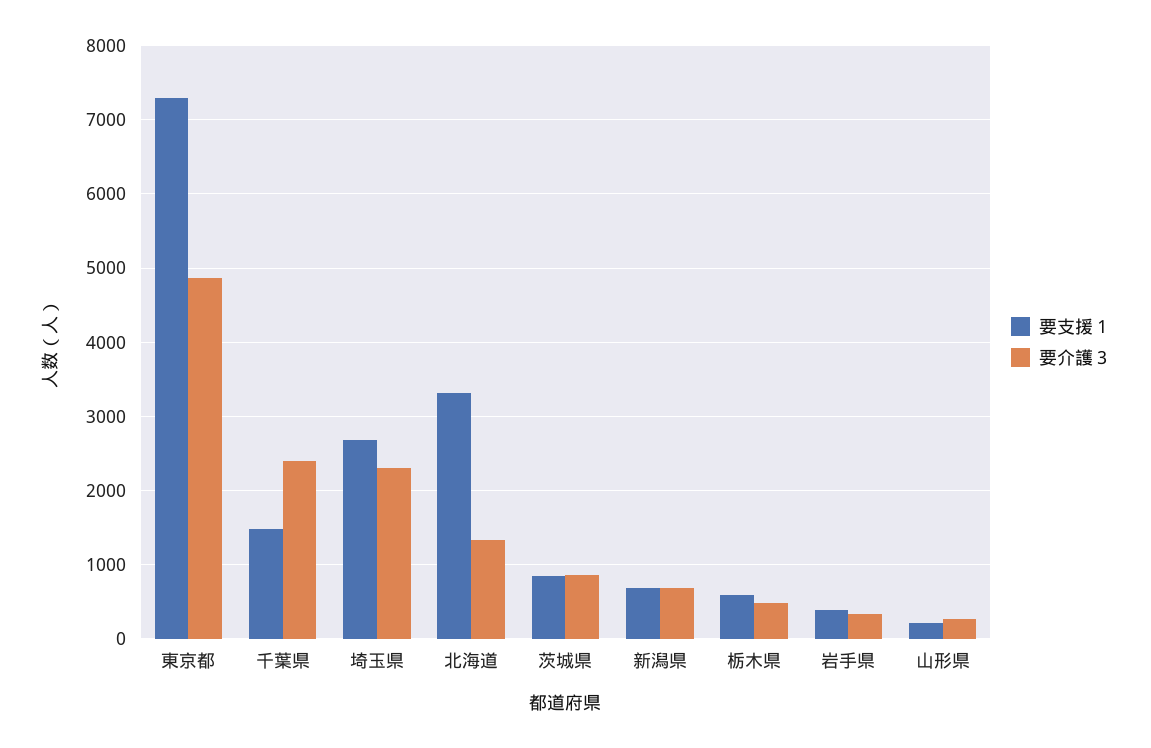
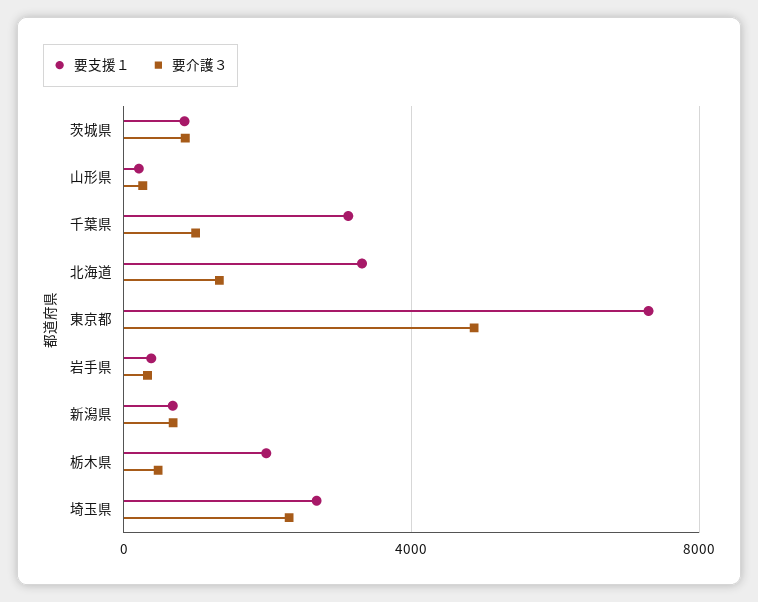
  {
    "要支援１": {
      "東京都": 7300,
-     "千葉県": 1500,
+     "千葉県": 3000,
      "埼玉県": 2700,
      "北海道": 3300,
      "茨城県": 800,
      "新潟県": 700,
-     "栃木県": 600,
+     "栃木県": 2000,
      "岩手県": 400,
      "山形県": 200
    },
    "要介護３": {
      "東京都": 4900,
-     "千葉県": 2400,
+     "千葉県": 1000,
      "埼玉県": 2300,
      "北海道": 1300,
      "茨城県": 900,
      "新潟県": 700,
      "栃木県": 500,
      "岩手県": 300,
      "山形県": 300
    }
  }

